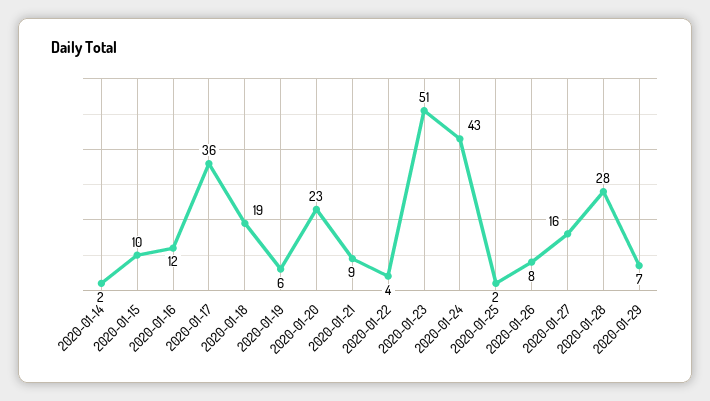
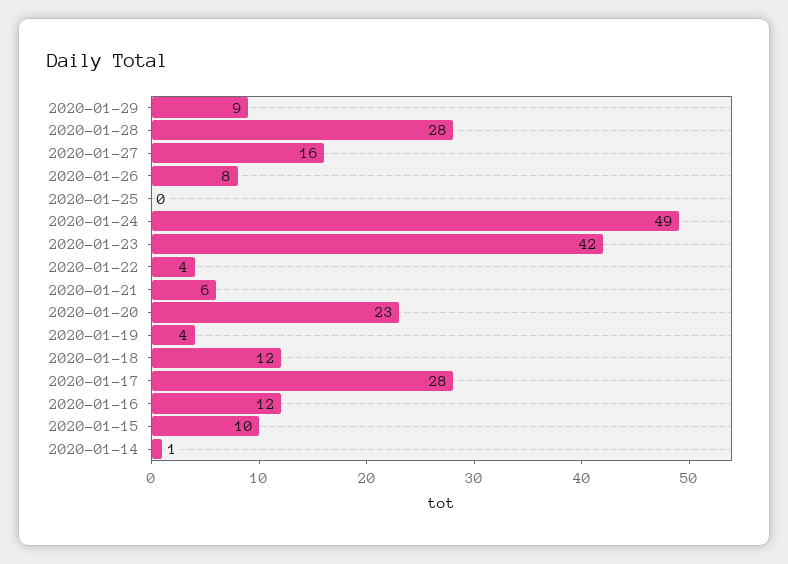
  {
-   "2020-01-14": 2,
+   "2020-01-14": 1,
    "2020-01-15": 10,
    "2020-01-16": 12,
-   "2020-01-17": 36,
+   "2020-01-17": 28,
-   "2020-01-18": 19,
+   "2020-01-18": 12,
-   "2020-01-19": 6,
+   "2020-01-19": 4,
    "2020-01-20": 23,
-   "2020-01-21": 9,
+   "2020-01-21": 6,
    "2020-01-22": 4,
-   "2020-01-23": 51,
+   "2020-01-23": 42,
-   "2020-01-24": 43,
+   "2020-01-24": 49,
-   "2020-01-25": 2,
+   "2020-01-25": 0,
    "2020-01-26": 8,
    "2020-01-27": 16,
    "2020-01-28": 28,
-   "2020-01-29": 7
+   "2020-01-29": 9
  }

